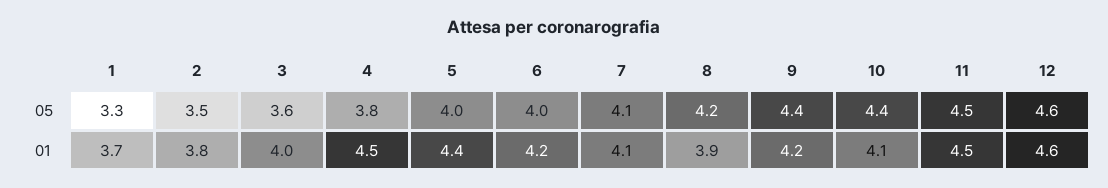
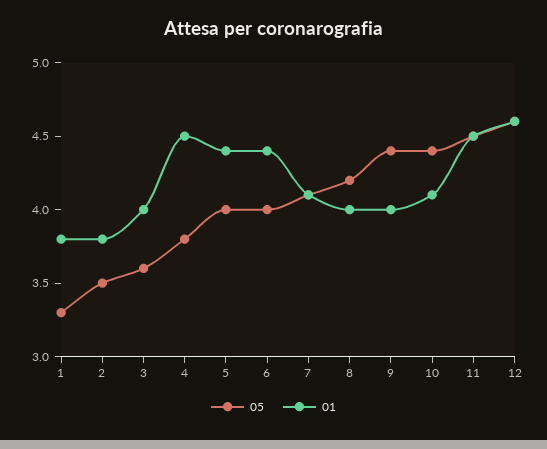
  {
    "05": {
      "1": 3.3,
      "2": 3.5,
      "3": 3.6,
      "4": 3.8,
      "5": 4,
      "6": 4,
      "7": 4.1,
      "8": 4.2,
      "9": 4.4,
      "10": 4.4,
      "11": 4.5,
      "12": 4.6
    },
    "01": {
-     "1": 3.7,
+     "1": 3.8,
      "2": 3.8,
      "3": 4,
      "4": 4.5,
      "5": 4.4,
-     "6": 4.2,
+     "6": 4.4,
      "7": 4.1,
-     "8": 3.9,
+     "8": 4,
-     "9": 4.2,
+     "9": 4,
      "10": 4.1,
      "11": 4.5,
      "12": 4.6
    }
  }

